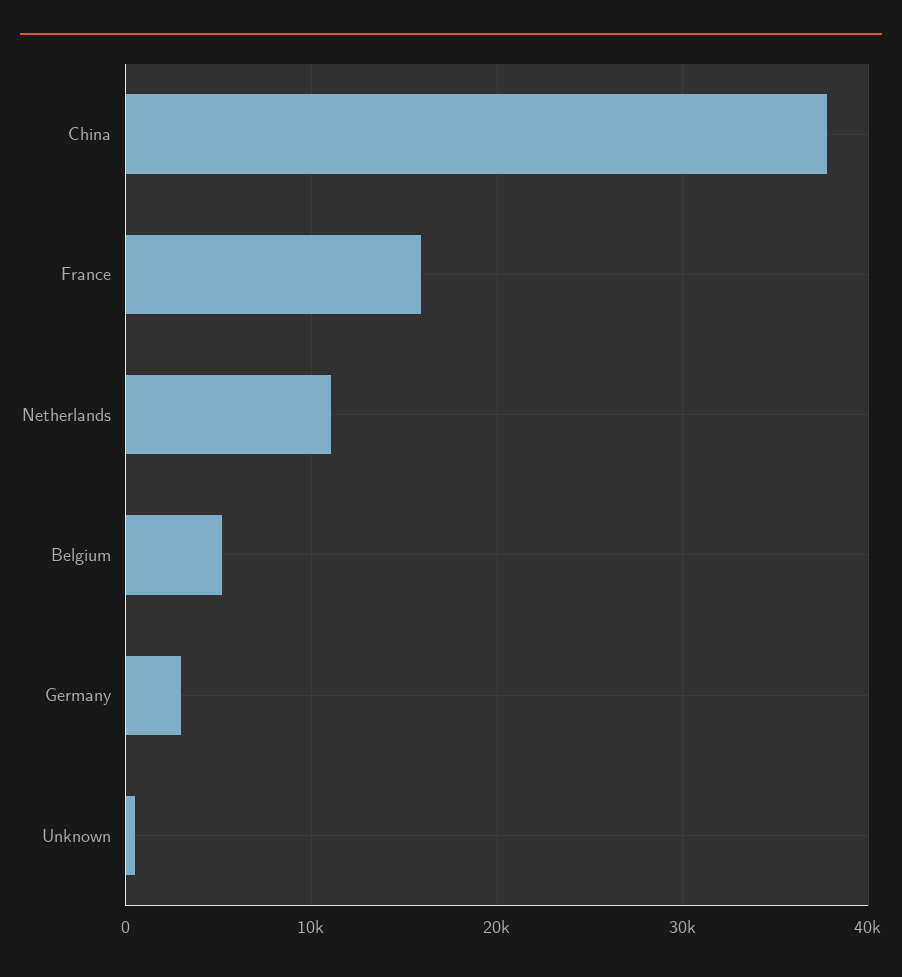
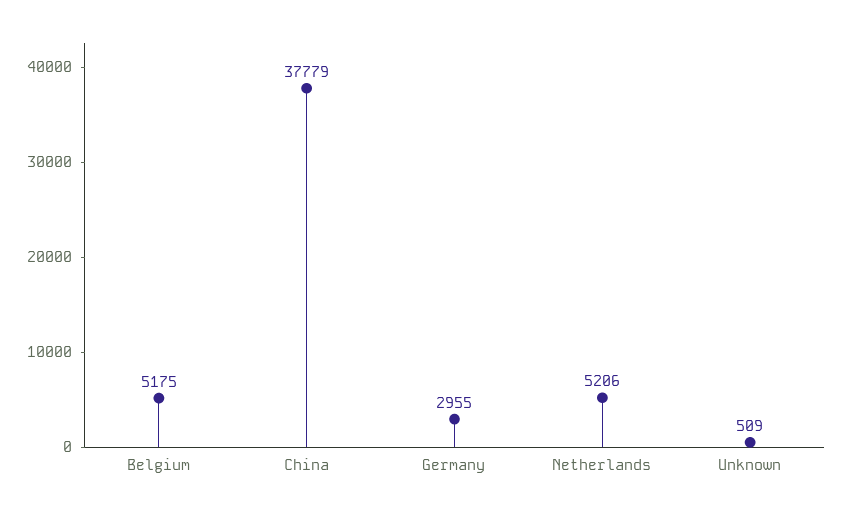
  {
    "China": 37779,
-   "France": 16000,
-   "Netherlands": 11000,
+   "Netherlands": 5206,
    "Belgium": 5175,
    "Germany": 2955,
    "Unknown": 509
  }

